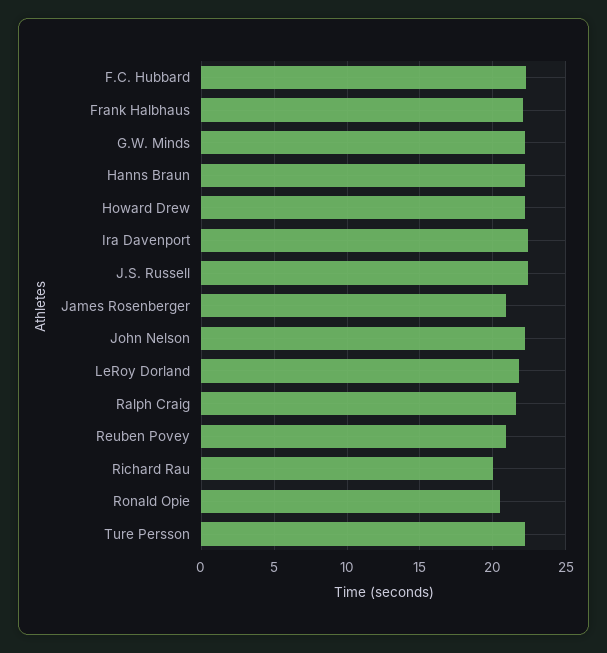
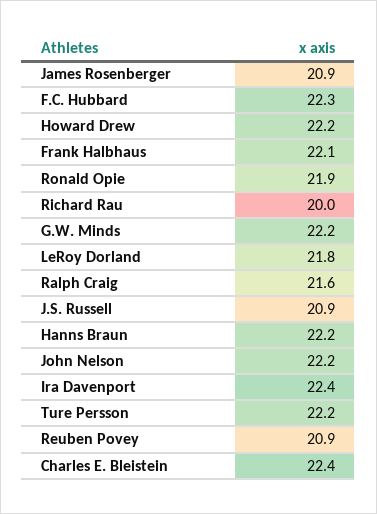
  {
    "F.C. Hubbard": 22.3,
    "Frank Halbhaus": 22.1,
    "G.W. Minds": 22.2,
    "Hanns Braun": 22.2,
    "Howard Drew": 22.2,
    "Ira Davenport": 22.4,
-   "J.S. Russell": 22.5,
+   "J.S. Russell": 20.9,
    "James Rosenberger": 20.9,
    "John Nelson": 22.2,
    "LeRoy Dorland": 21.8,
    "Ralph Craig": 21.6,
    "Reuben Povey": 20.9,
    "Richard Rau": 20,
-   "Ronald Opie": 20.5,
+   "Ronald Opie": 21.9,
-   "Ture Persson": 22.2
+   "Ture Persson": 22.2,
+   "Charles E. Bleistein": 22.4
  }

